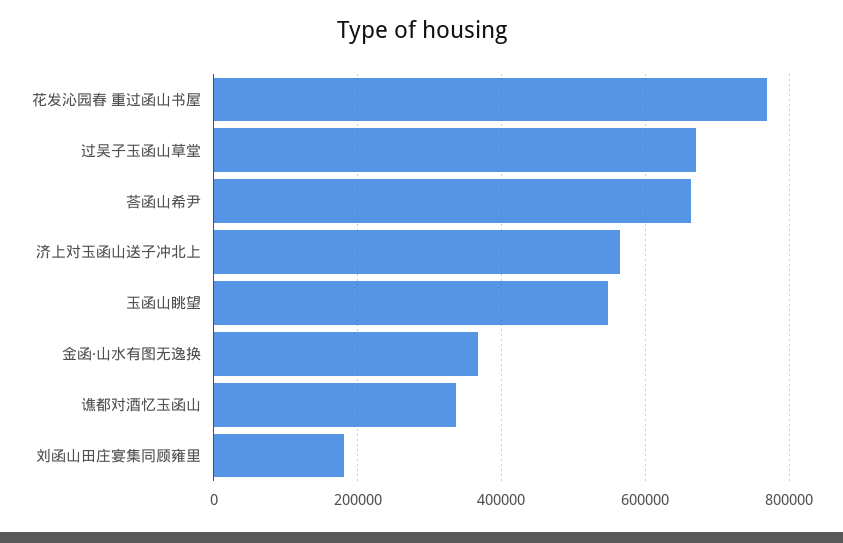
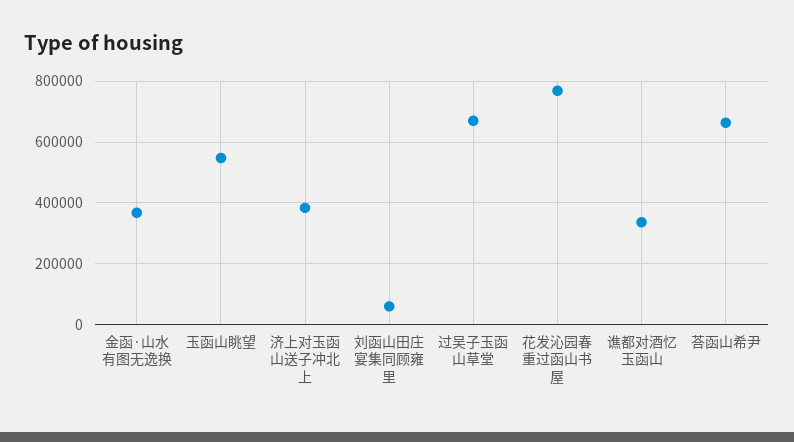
  {
    "花发沁园春 重过函山书屋": 760000,
    "过吴子玉函山草堂": 680000,
    "荅函山希尹": 660000,
-   "济上对玉函山送子冲北上": 560000,
+   "济上对玉函山送子冲北上": 380000,
    "玉函山眺望": 540000,
    "金函·山水有图无逸换": 360000,
    "谯都对酒忆玉函山": 340000,
-   "刘函山田庄宴集同顾雍里": 180000
+   "刘函山田庄宴集同顾雍里": 60000
  }

